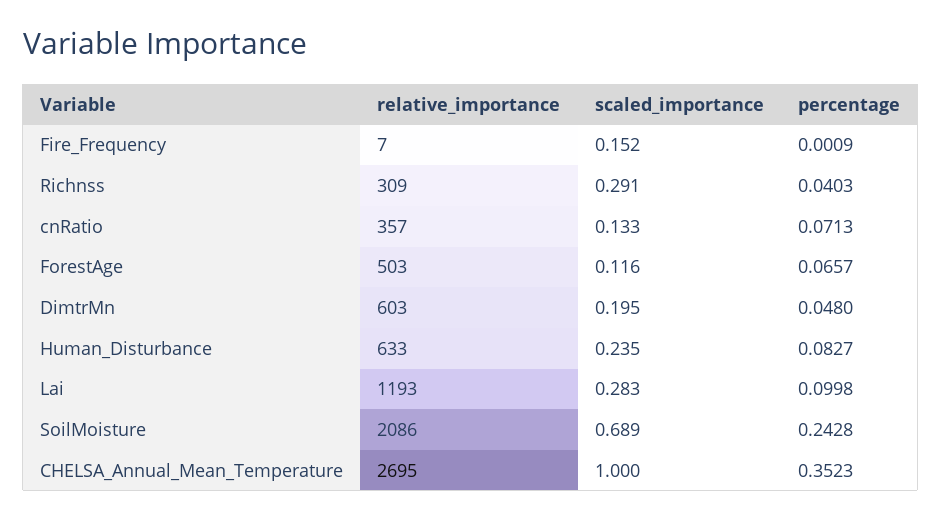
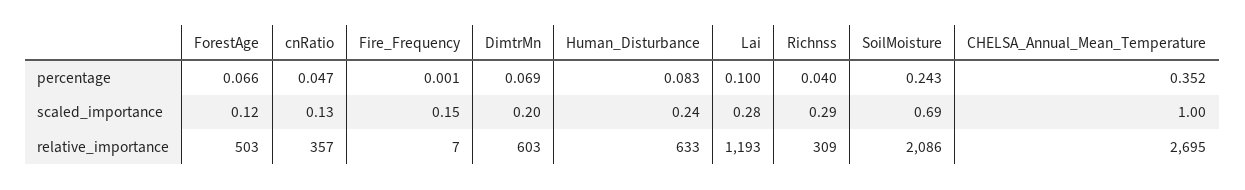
  {
    "relative_importance": {
      "Fire_Frequency": 7,
      "Richnss": 309,
      "cnRatio": 357,
      "ForestAge": 503,
      "DimtrMn": 603,
      "Human_Disturbance": 633,
      "Lai": 1193,
      "SoilMoisture": 2086,
      "CHELSA_Annual_Mean_Temperature": 2695
    },
    "scaled_importance": {
      "Fire_Frequency": 0.152,
      "Richnss": 0.291,
      "cnRatio": 0.133,
      "ForestAge": 0.116,
      "DimtrMn": 0.195,
      "Human_Disturbance": 0.235,
      "Lai": 0.283,
      "SoilMoisture": 0.689,
      "CHELSA_Annual_Mean_Temperature": 1
    },
    "percentage": {
      "Fire_Frequency": 0.0009,
      "Richnss": 0.0403,
-     "cnRatio": 0.0713,
+     "cnRatio": 0.047,
      "ForestAge": 0.0657,
-     "DimtrMn": 0.048,
+     "DimtrMn": 0.069,
      "Human_Disturbance": 0.0827,
      "Lai": 0.0998,
      "SoilMoisture": 0.2428,
      "CHELSA_Annual_Mean_Temperature": 0.3523
    }
  }

